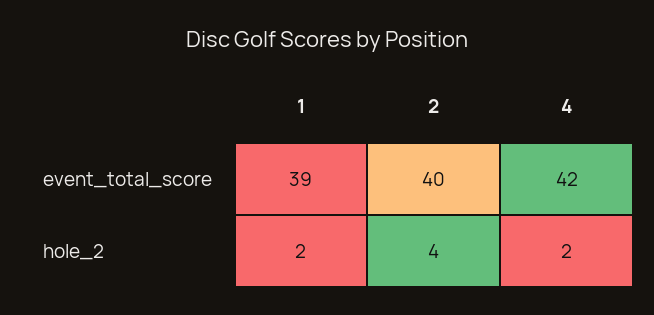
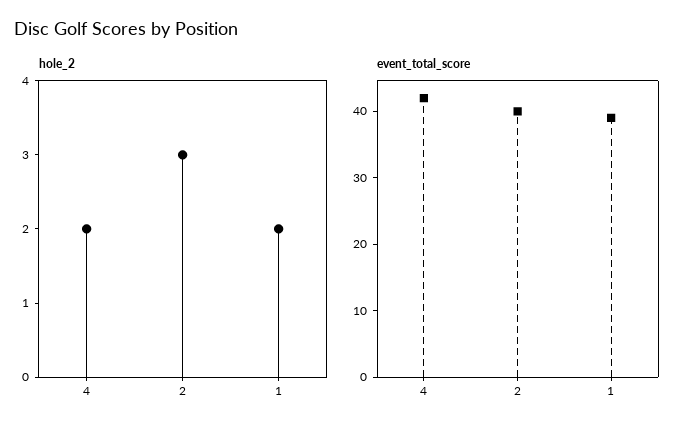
  {
    "event_total_score": {
      "1": 39,
      "2": 40,
      "4": 42
    },
    "hole_2": {
      "1": 2,
-     "2": 4,
+     "2": 3,
      "4": 2
    }
  }

